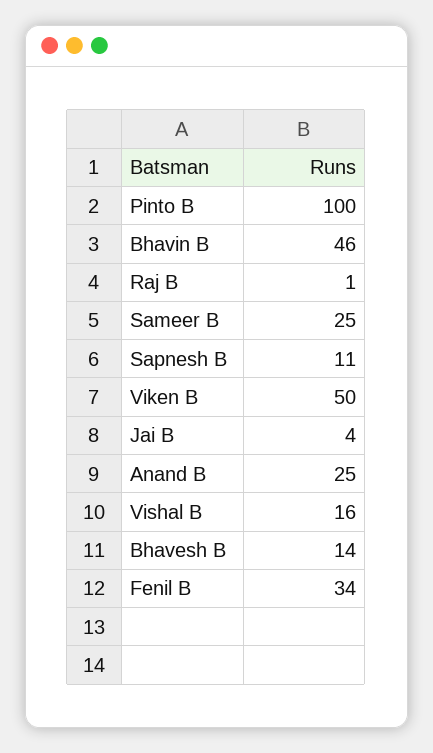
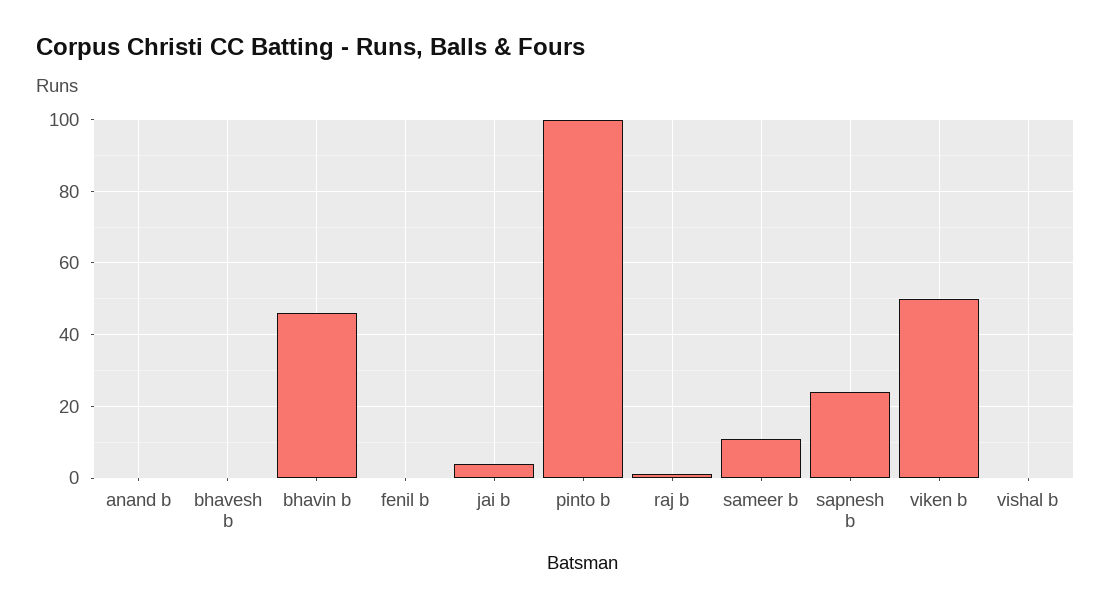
  {
    "Pinto B": 100,
    "Bhavin B": 46,
    "Raj B": 1,
-   "Sameer B": 25,
+   "Sameer B": 10,
-   "Sapnesh B": 11,
+   "Sapnesh B": 25,
    "Viken B": 50,
    "Jai B": 4,
-   "Anand B": 25,
+   "Anand B": 0,
-   "Vishal B": 16,
+   "Vishal B": 0,
-   "Bhavesh B": 14,
+   "Bhavesh B": 0,
-   "Fenil B": 34
+   "Fenil B": 0
  }

